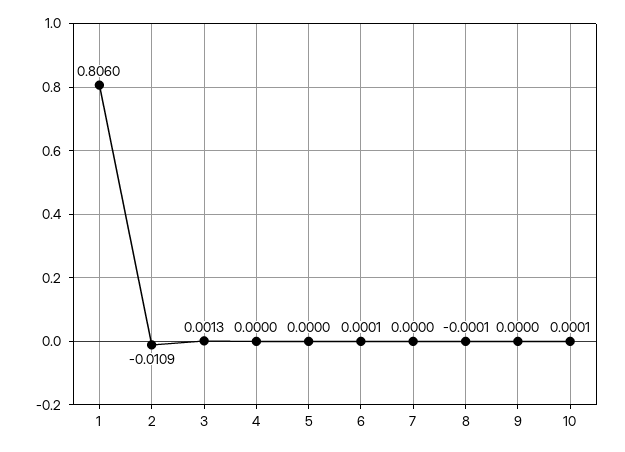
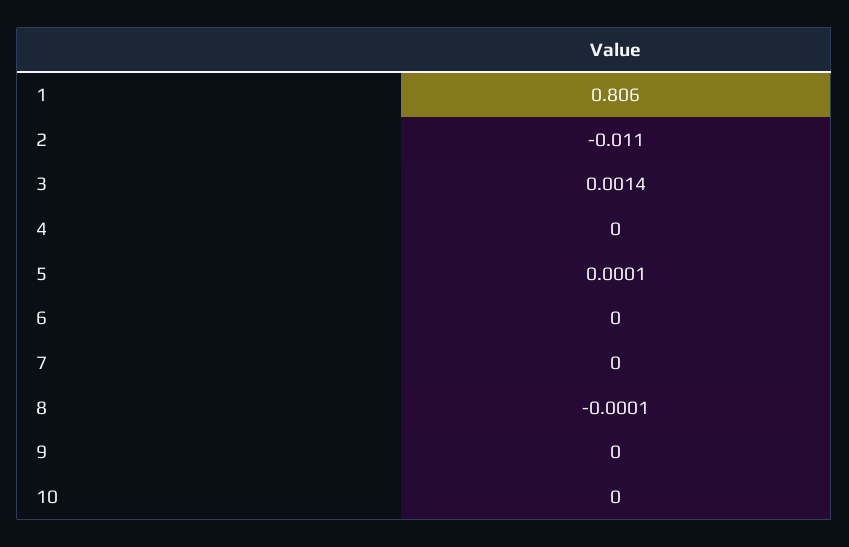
  {
    "1": 0.806,
-   "2": -0.0109,
+   "2": -0.011,
-   "3": 0.0013,
+   "3": 0.0014,
    "4": 0,
-   "5": 0,
+   "5": 0.0001,
-   "6": 0.0001,
+   "6": 0,
    "7": 0,
    "8": -0.0001,
    "9": 0,
-   "10": 0.0001
+   "10": 0
  }

